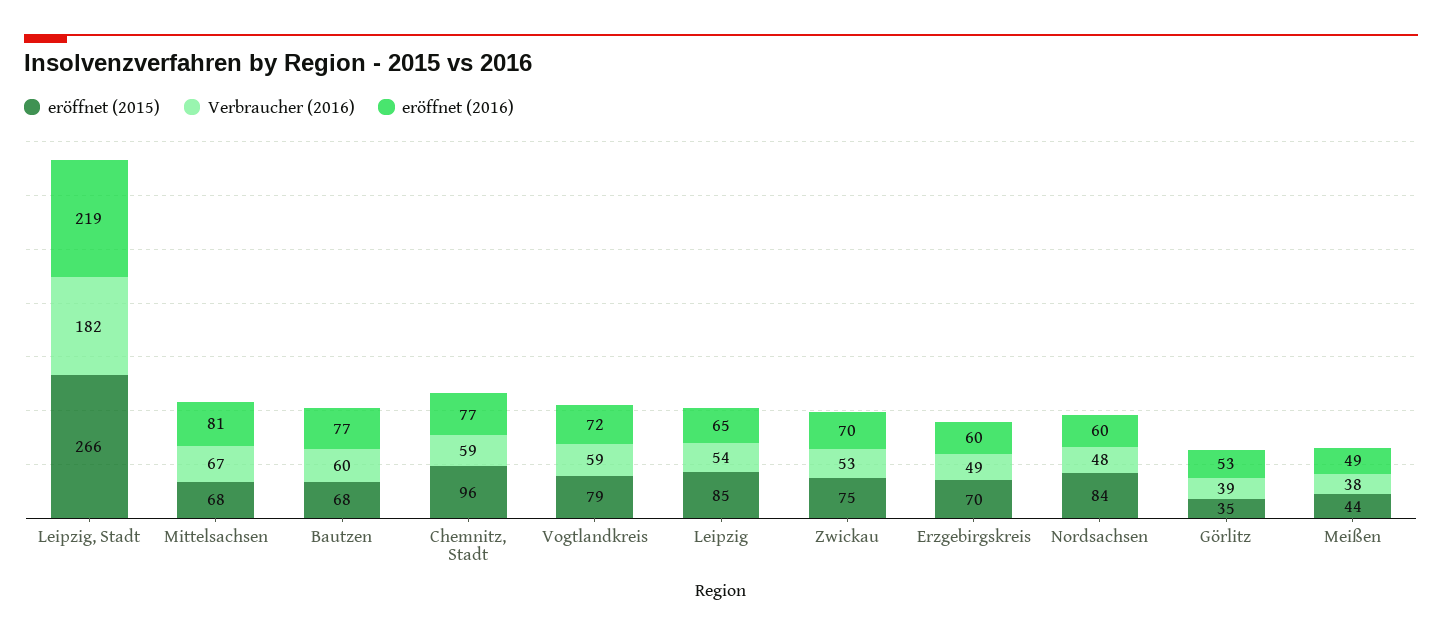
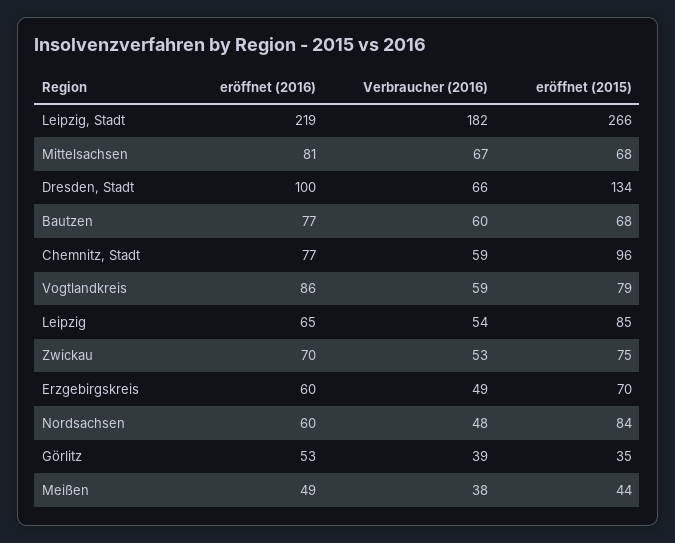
  {
    "eröffnet (2015)": {
      "Leipzig, Stadt": 266,
      "Mittelsachsen": 68,
      "Bautzen": 68,
      "Chemnitz, Stadt": 96,
      "Vogtlandkreis": 79,
      "Leipzig": 85,
      "Zwickau": 75,
      "Erzgebirgskreis": 70,
      "Nordsachsen": 84,
      "Görlitz": 35,
-     "Meißen": 44
+     "Meißen": 44,
+     "Dresden, Stadt": 134
    },
    "Verbraucher (2016)": {
      "Leipzig, Stadt": 182,
      "Mittelsachsen": 67,
      "Bautzen": 60,
      "Chemnitz, Stadt": 59,
      "Vogtlandkreis": 59,
      "Leipzig": 54,
      "Zwickau": 53,
      "Erzgebirgskreis": 49,
      "Nordsachsen": 48,
      "Görlitz": 39,
-     "Meißen": 38
+     "Meißen": 38,
+     "Dresden, Stadt": 66
    },
    "eröffnet (2016)": {
      "Leipzig, Stadt": 219,
      "Mittelsachsen": 81,
      "Bautzen": 77,
      "Chemnitz, Stadt": 77,
-     "Vogtlandkreis": 72,
+     "Vogtlandkreis": 86,
      "Leipzig": 65,
      "Zwickau": 70,
      "Erzgebirgskreis": 60,
      "Nordsachsen": 60,
      "Görlitz": 53,
-     "Meißen": 49
+     "Meißen": 49,
+     "Dresden, Stadt": 100
    }
  }

